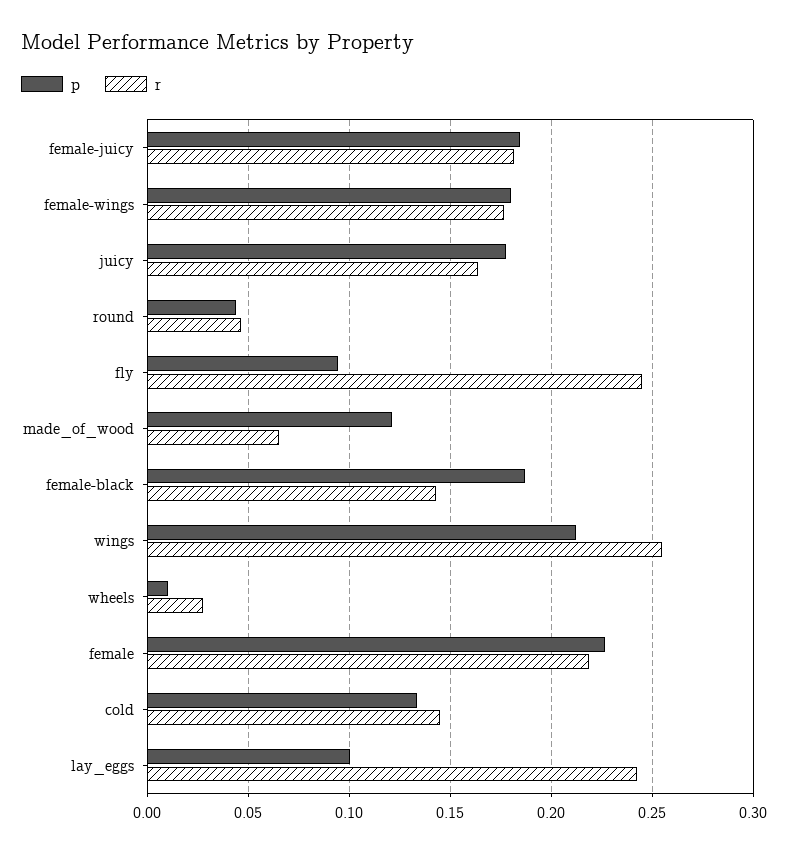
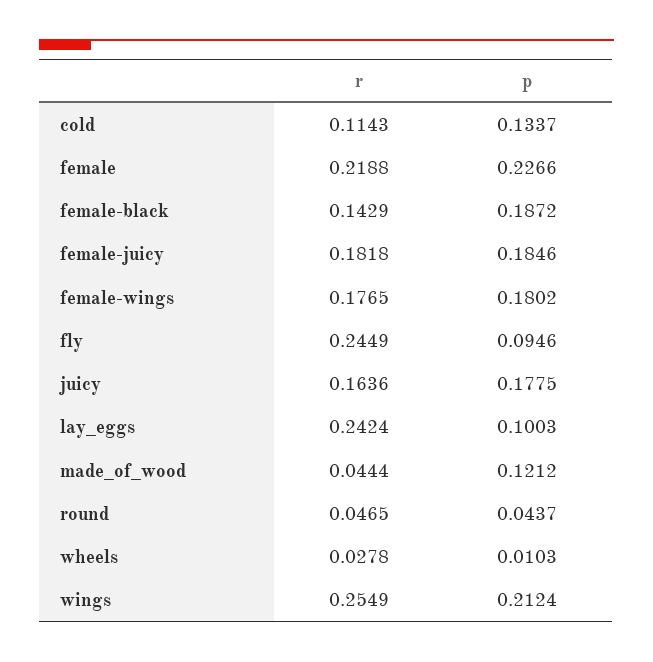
  {
    "p": {
      "female-juicy": 0.1846,
      "female-wings": 0.1802,
      "juicy": 0.1775,
      "round": 0.0437,
      "fly": 0.0946,
      "made_of_wood": 0.1212,
      "female-black": 0.1872,
      "wings": 0.2124,
      "wheels": 0.0103,
      "female": 0.2266,
      "cold": 0.1337,
      "lay_eggs": 0.1003
    },
    "r": {
      "female-juicy": 0.1818,
      "female-wings": 0.1765,
      "juicy": 0.1636,
      "round": 0.0465,
      "fly": 0.2449,
-     "made_of_wood": 0.065,
+     "made_of_wood": 0.0444,
      "female-black": 0.1429,
      "wings": 0.2549,
      "wheels": 0.0278,
      "female": 0.2188,
-     "cold": 0.145,
+     "cold": 0.1143,
      "lay_eggs": 0.2424
    }
  }

